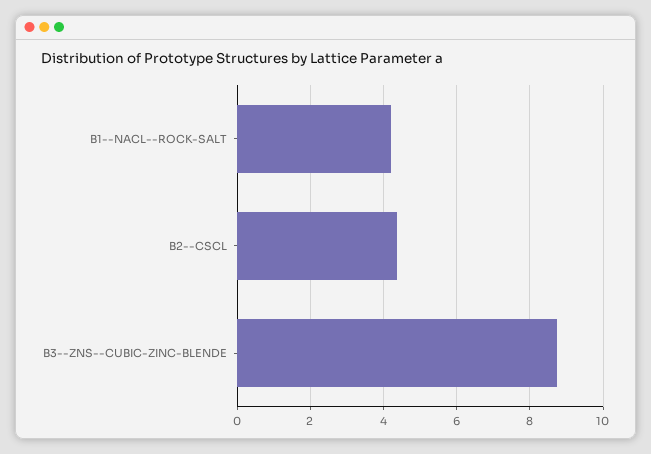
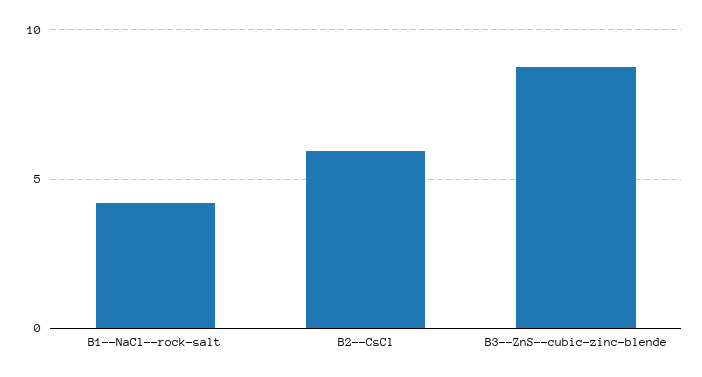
  {
    "B1--NACL--ROCK-SALT": 4.2,
-   "B2--CSCL": 4.4,
+   "B2--CSCL": 6,
    "B3--ZNS--CUBIC-ZINC-BLENDE": 8.8
  }

